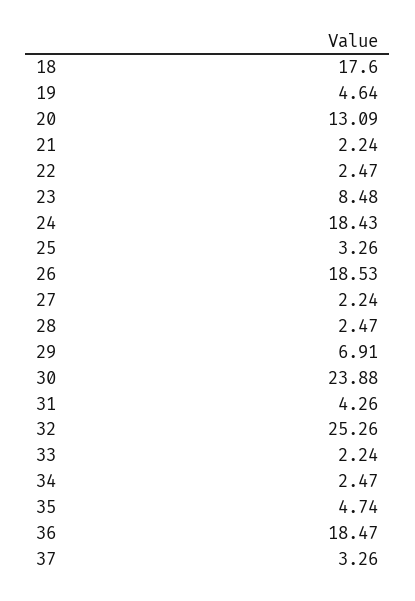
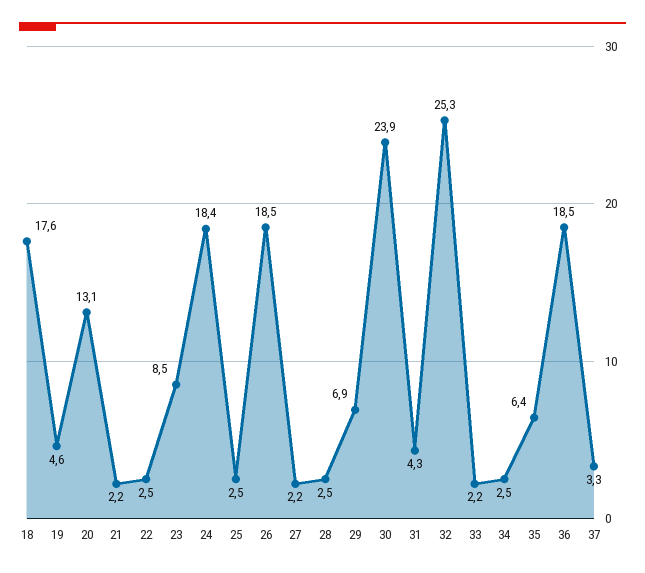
  {
    "18": 17.6,
    "19": 4.64,
    "20": 13.09,
    "21": 2.24,
    "22": 2.47,
    "23": 8.48,
    "24": 18.43,
-   "25": 3.26,
+   "25": 2.5,
    "26": 18.53,
    "27": 2.24,
    "28": 2.47,
    "29": 6.91,
    "30": 23.88,
    "31": 4.26,
    "32": 25.26,
    "33": 2.24,
    "34": 2.47,
-   "35": 4.74,
+   "35": 6.4,
    "36": 18.47,
    "37": 3.26
  }

